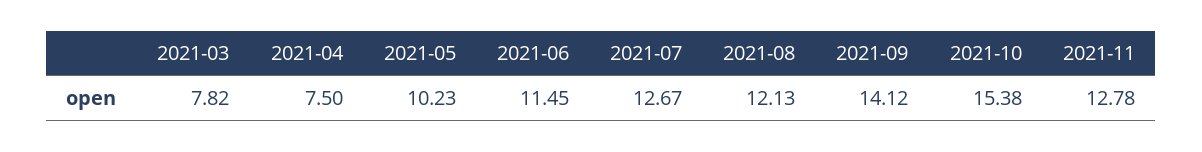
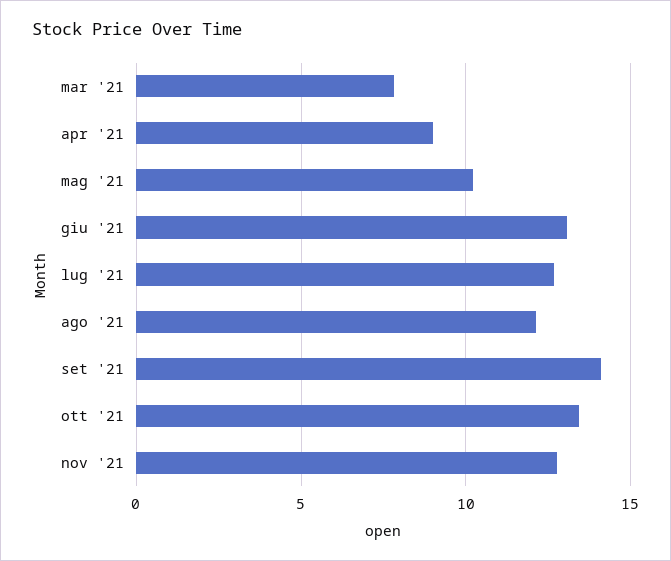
  {
    "2021-03": 7.82,
-   "2021-04": 7.5,
+   "2021-04": 9,
    "2021-05": 10.23,
-   "2021-06": 11.45,
+   "2021-06": 13,
    "2021-07": 12.67,
    "2021-08": 12.13,
    "2021-09": 14.12,
-   "2021-10": 15.38,
+   "2021-10": 13.5,
    "2021-11": 12.78
  }

